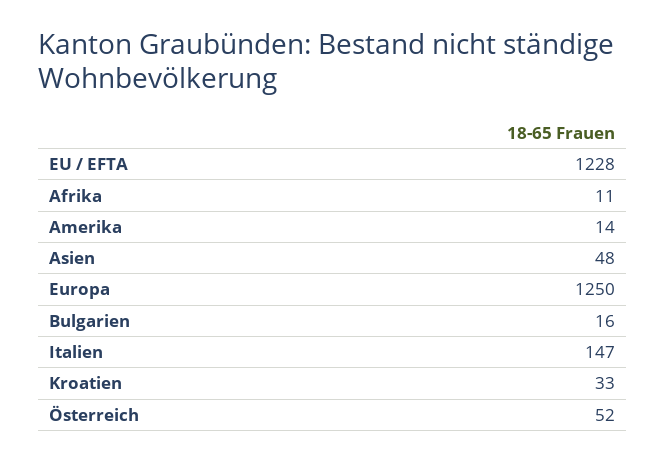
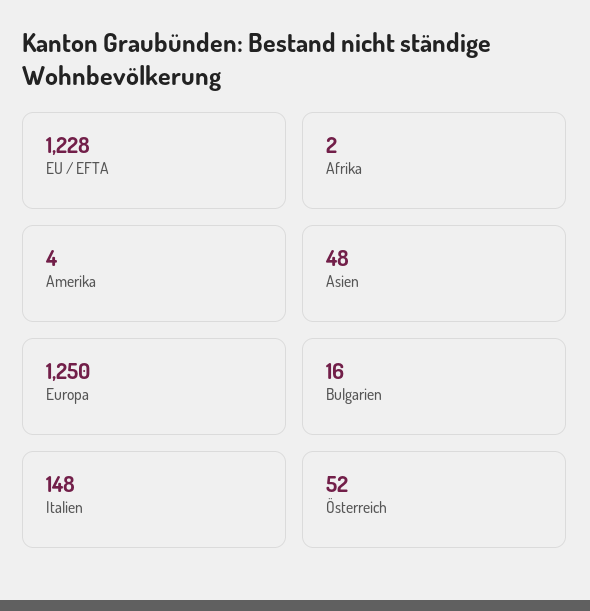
  {
    "EU / EFTA": 1228,
-   "Afrika": 11,
+   "Afrika": 2,
-   "Amerika": 14,
+   "Amerika": 4,
    "Asien": 48,
    "Europa": 1250,
    "Bulgarien": 16,
-   "Italien": 147,
+   "Italien": 148,
-   "Kroatien": 33,
    "Österreich": 52
  }

